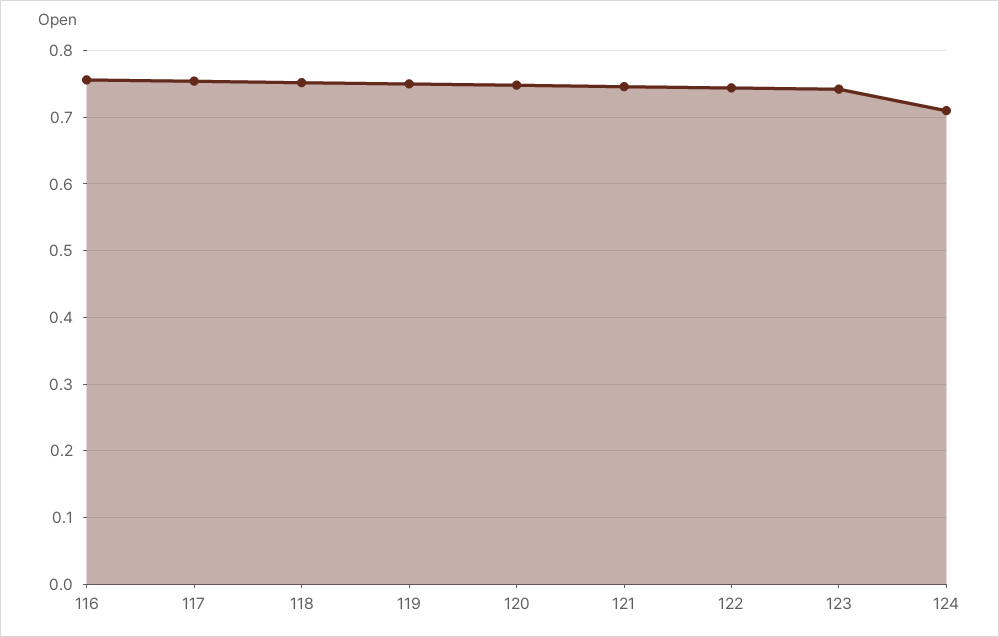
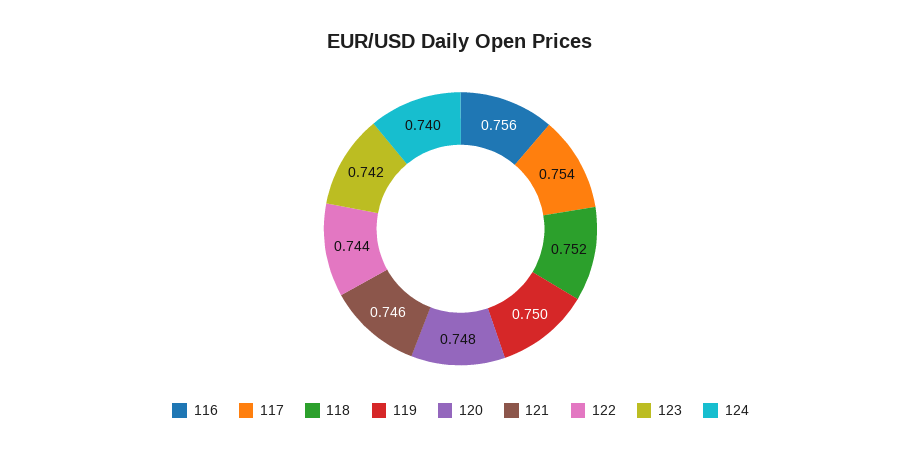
  {
    "116": 0.756,
    "117": 0.754,
    "118": 0.752,
    "119": 0.75,
    "120": 0.748,
    "121": 0.746,
    "122": 0.744,
    "123": 0.742,
-   "124": 0.71
+   "124": 0.74
  }

